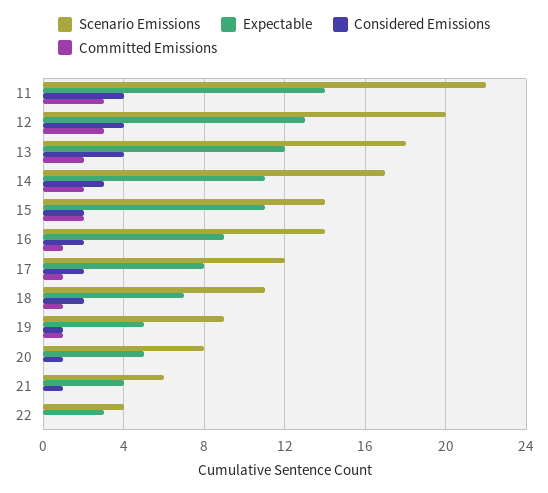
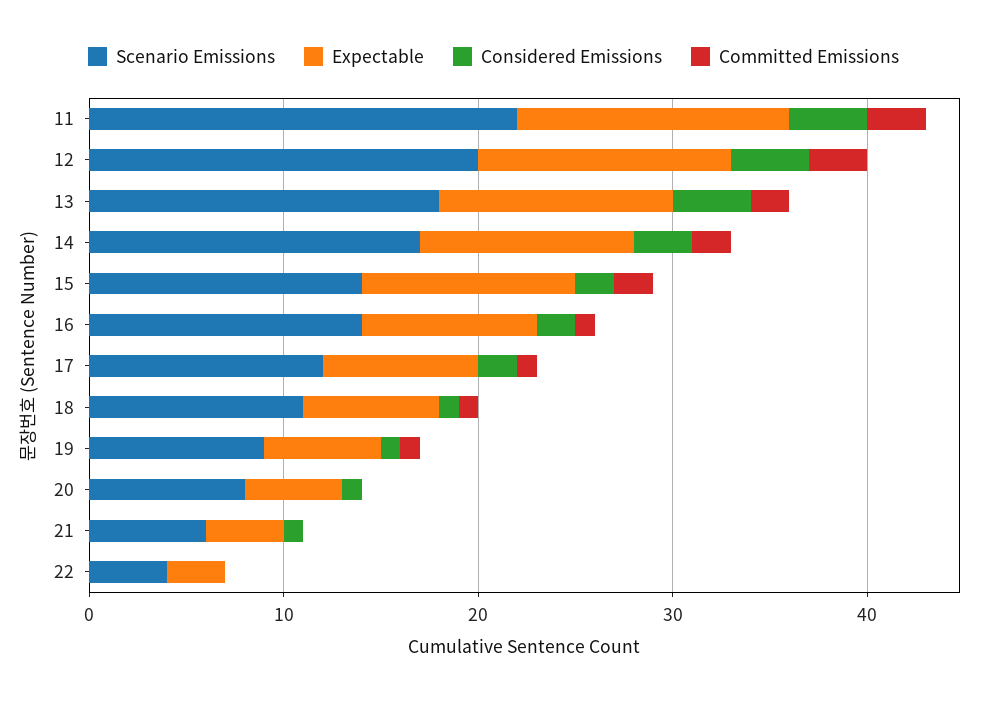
  {
    "Scenario Emissions": {
      "11": 22,
      "12": 20,
      "13": 18,
      "14": 17,
      "15": 14,
      "16": 14,
      "17": 12,
      "18": 11,
      "19": 9,
      "20": 8,
      "21": 6,
      "22": 4
    },
    "Expectable": {
      "11": 14,
      "12": 13,
      "13": 12,
      "14": 11,
      "15": 11,
      "16": 9,
      "17": 8,
      "18": 7,
-     "19": 5,
+     "19": 6,
      "20": 5,
      "21": 4,
      "22": 3
    },
    "Considered Emissions": {
      "11": 4,
      "12": 4,
      "13": 4,
      "14": 3,
      "15": 2,
      "16": 2,
      "17": 2,
-     "18": 2,
+     "18": 1,
      "19": 1,
      "20": 1,
      "21": 1,
      "22": 0
    },
    "Committed Emissions": {
      "11": 3,
      "12": 3,
      "13": 2,
      "14": 2,
      "15": 2,
      "16": 1,
      "17": 1,
      "18": 1,
      "19": 1,
      "20": 0,
      "21": 0,
      "22": 0
    }
  }

